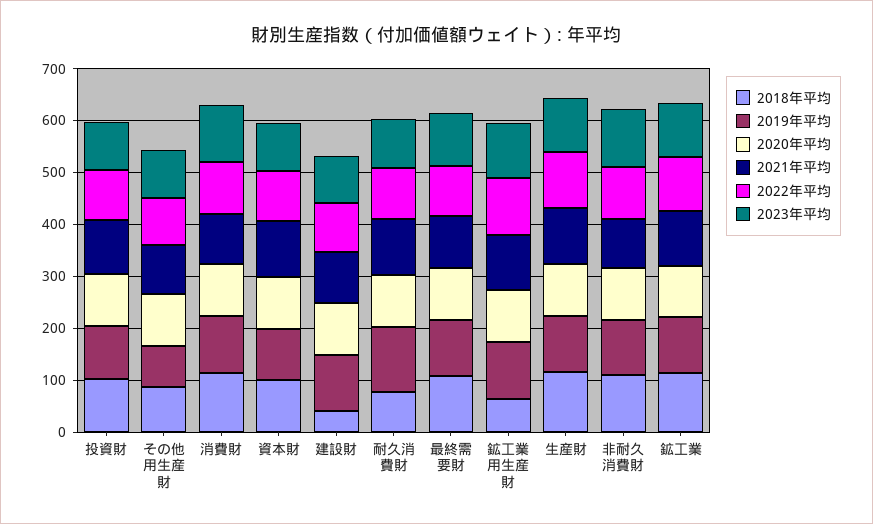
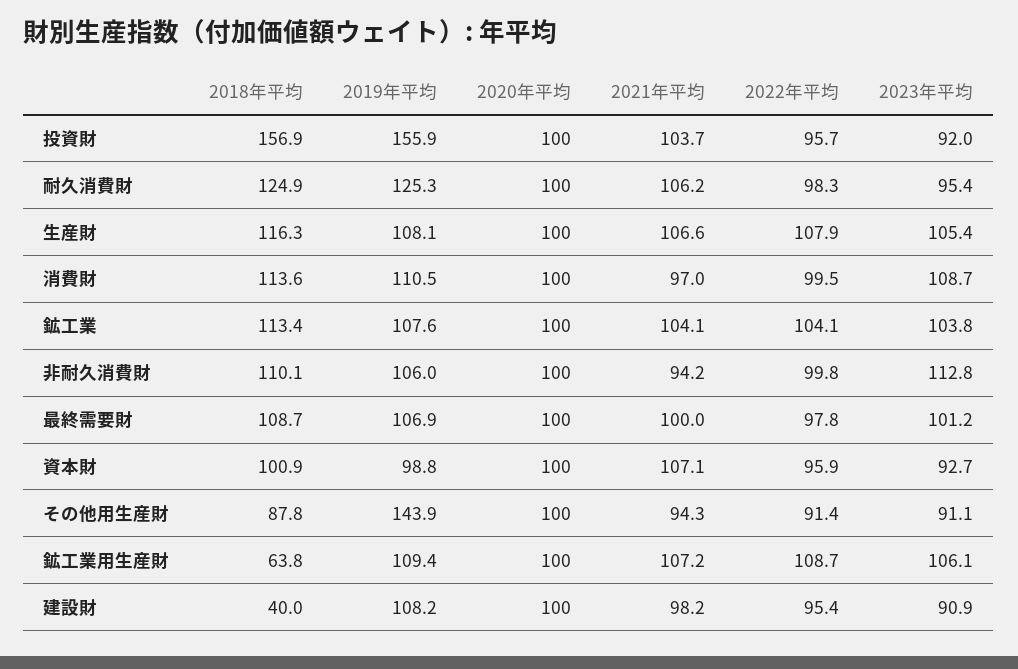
  {
    "2018年平均": {
-     "投資財": 100,
+     "投資財": 156.9,
      "その他用生産財": 87.8,
      "消費財": 113.6,
      "資本財": 100.9,
      "建設財": 40,
-     "耐久消費財": 80,
+     "耐久消費財": 124.9,
      "最終需要財": 108.7,
      "鉱工業用生産財": 63.8,
      "生産財": 116.3,
      "非耐久消費財": 110.1,
      "鉱工業": 113.4
    },
    "2019年平均": {
-     "投資財": 100,
+     "投資財": 155.9,
-     "その他用生産財": 80,
+     "その他用生産財": 143.9,
      "消費財": 110.5,
      "資本財": 98.8,
      "建設財": 108.2,
      "耐久消費財": 125.3,
      "最終需要財": 106.9,
      "鉱工業用生産財": 109.4,
      "生産財": 108.1,
      "非耐久消費財": 106,
      "鉱工業": 107.6
    },
    "2020年平均": {
      "投資財": 100,
      "その他用生産財": 100,
      "消費財": 100,
      "資本財": 100,
      "建設財": 100,
      "耐久消費財": 100,
      "最終需要財": 100,
      "鉱工業用生産財": 100,
      "生産財": 100,
      "非耐久消費財": 100,
      "鉱工業": 100
    },
    "2021年平均": {
      "投資財": 103.7,
      "その他用生産財": 94.3,
      "消費財": 97,
      "資本財": 107.1,
      "建設財": 98.2,
      "耐久消費財": 106.2,
      "最終需要財": 100,
      "鉱工業用生産財": 107.2,
      "生産財": 106.6,
      "非耐久消費財": 94.2,
      "鉱工業": 104.1
    },
    "2022年平均": {
      "投資財": 95.7,
      "その他用生産財": 91.4,
      "消費財": 99.5,
      "資本財": 95.9,
      "建設財": 95.4,
      "耐久消費財": 98.3,
      "最終需要財": 97.8,
      "鉱工業用生産財": 108.7,
      "生産財": 107.9,
      "非耐久消費財": 99.8,
      "鉱工業": 104.1
    },
    "2023年平均": {
      "投資財": 92,
      "その他用生産財": 91.1,
      "消費財": 108.7,
      "資本財": 92.7,
      "建設財": 90.9,
      "耐久消費財": 95.4,
      "最終需要財": 101.2,
      "鉱工業用生産財": 106.1,
      "生産財": 105.4,
      "非耐久消費財": 112.8,
      "鉱工業": 103.8
    }
  }

